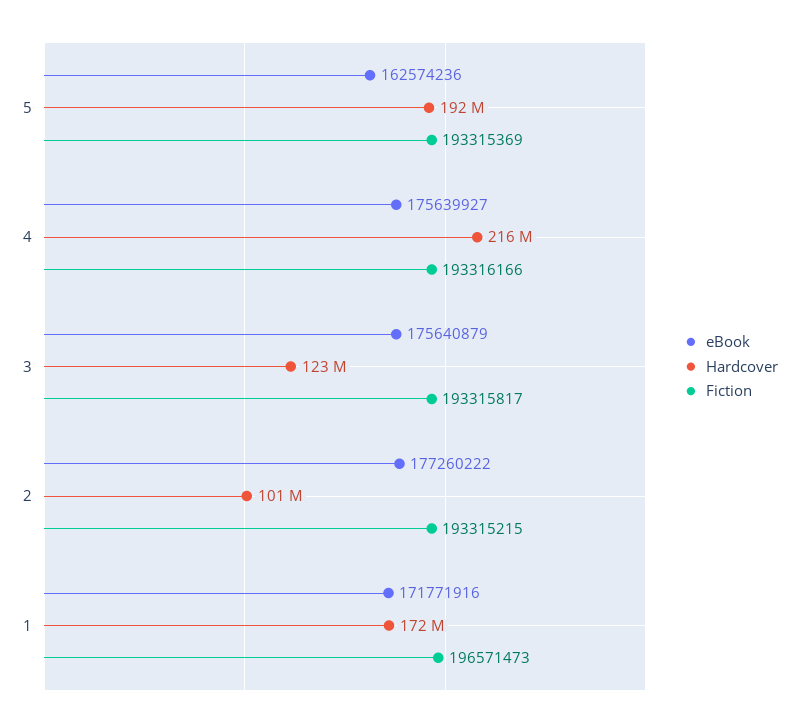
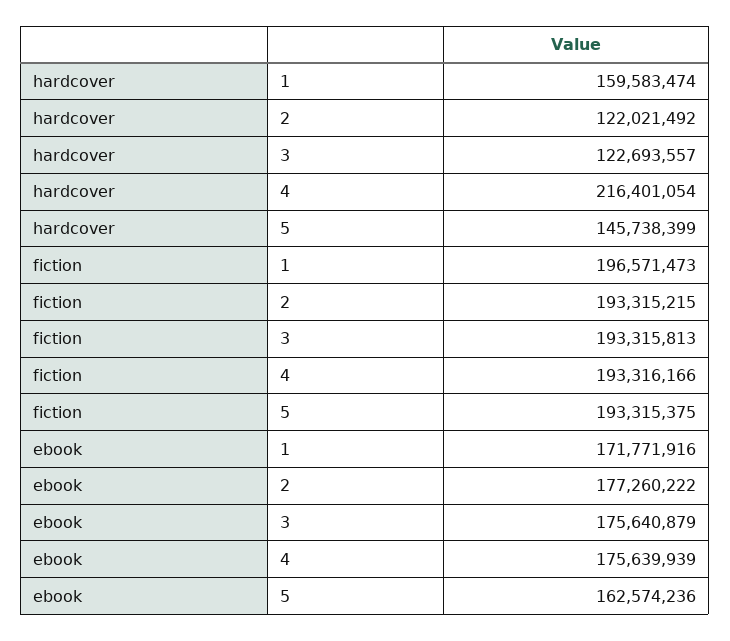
  {
    "eBook": {
      "5": 162574236,
-     "4": 175639927,
+     "4": 175639939,
      "3": 175640879,
      "2": 177260222,
      "1": 171771916
    },
    "Hardcover": {
-     "5": 192000000,
+     "5": 145738399,
      "4": 216401054,
      "3": 122693557,
-     "2": 101000000,
+     "2": 122021492,
-     "1": 172000000
+     "1": 159583474
    },
    "Fiction": {
-     "5": 193315369,
+     "5": 193315375,
      "4": 193316166,
-     "3": 193315817,
+     "3": 193315813,
      "2": 193315215,
      "1": 196571473
    }
  }

